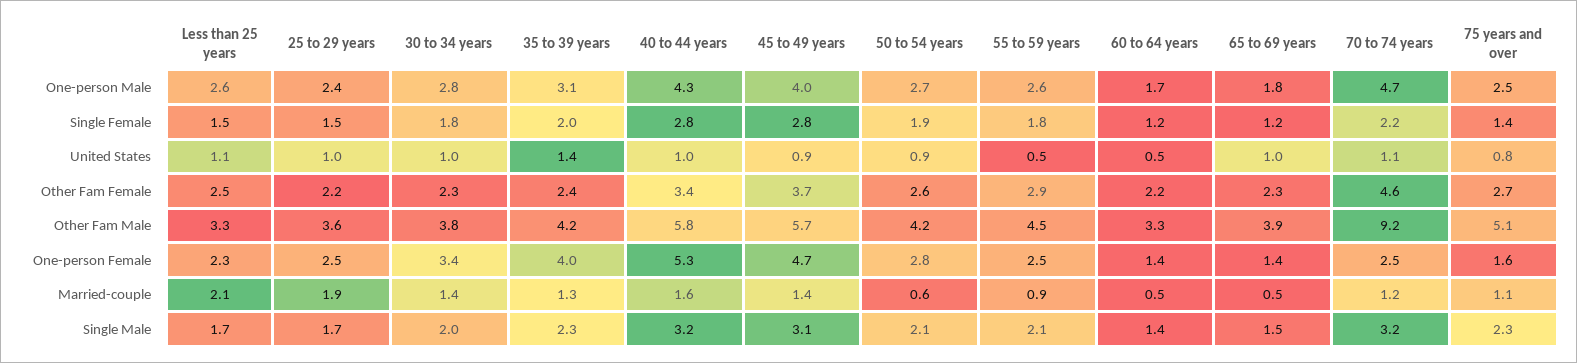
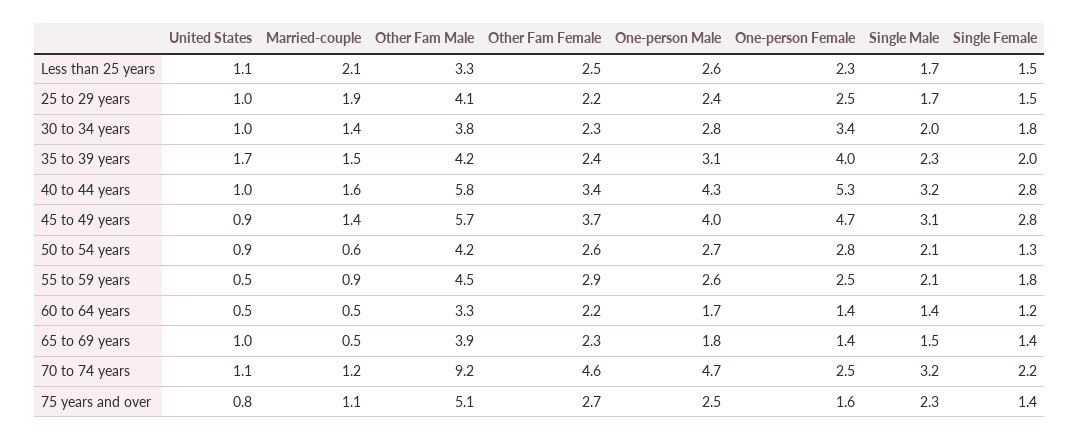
  {
    "Less than 25 years": {
      "One-person Male": 2.6,
      "Single Female": 1.5,
      "United States": 1.1,
      "Other Fam Female": 2.5,
      "Other Fam Male": 3.3,
      "One-person Female": 2.3,
      "Married-couple": 2.1,
      "Single Male": 1.7
    },
    "25 to 29 years": {
      "One-person Male": 2.4,
      "Single Female": 1.5,
      "United States": 1,
      "Other Fam Female": 2.2,
-     "Other Fam Male": 3.6,
+     "Other Fam Male": 4.1,
      "One-person Female": 2.5,
      "Married-couple": 1.9,
      "Single Male": 1.7
    },
    "30 to 34 years": {
      "One-person Male": 2.8,
      "Single Female": 1.8,
      "United States": 1,
      "Other Fam Female": 2.3,
      "Other Fam Male": 3.8,
      "One-person Female": 3.4,
      "Married-couple": 1.4,
      "Single Male": 2
    },
    "35 to 39 years": {
      "One-person Male": 3.1,
      "Single Female": 2,
-     "United States": 1.4,
+     "United States": 1.7,
      "Other Fam Female": 2.4,
      "Other Fam Male": 4.2,
      "One-person Female": 4,
-     "Married-couple": 1.3,
+     "Married-couple": 1.5,
      "Single Male": 2.3
    },
    "40 to 44 years": {
      "One-person Male": 4.3,
      "Single Female": 2.8,
      "United States": 1,
      "Other Fam Female": 3.4,
      "Other Fam Male": 5.8,
      "One-person Female": 5.3,
      "Married-couple": 1.6,
      "Single Male": 3.2
    },
    "45 to 49 years": {
      "One-person Male": 4,
      "Single Female": 2.8,
      "United States": 0.9,
      "Other Fam Female": 3.7,
      "Other Fam Male": 5.7,
      "One-person Female": 4.7,
      "Married-couple": 1.4,
      "Single Male": 3.1
    },
    "50 to 54 years": {
      "One-person Male": 2.7,
-     "Single Female": 1.9,
+     "Single Female": 1.3,
      "United States": 0.9,
      "Other Fam Female": 2.6,
      "Other Fam Male": 4.2,
      "One-person Female": 2.8,
      "Married-couple": 0.6,
      "Single Male": 2.1
    },
    "55 to 59 years": {
      "One-person Male": 2.6,
      "Single Female": 1.8,
      "United States": 0.5,
      "Other Fam Female": 2.9,
      "Other Fam Male": 4.5,
      "One-person Female": 2.5,
      "Married-couple": 0.9,
      "Single Male": 2.1
    },
    "60 to 64 years": {
      "One-person Male": 1.7,
      "Single Female": 1.2,
      "United States": 0.5,
      "Other Fam Female": 2.2,
      "Other Fam Male": 3.3,
      "One-person Female": 1.4,
      "Married-couple": 0.5,
      "Single Male": 1.4
    },
    "65 to 69 years": {
      "One-person Male": 1.8,
-     "Single Female": 1.2,
+     "Single Female": 1.4,
      "United States": 1,
      "Other Fam Female": 2.3,
      "Other Fam Male": 3.9,
      "One-person Female": 1.4,
      "Married-couple": 0.5,
      "Single Male": 1.5
    },
    "70 to 74 years": {
      "One-person Male": 4.7,
      "Single Female": 2.2,
      "United States": 1.1,
      "Other Fam Female": 4.6,
      "Other Fam Male": 9.2,
      "One-person Female": 2.5,
      "Married-couple": 1.2,
      "Single Male": 3.2
    },
    "75 years and over": {
      "One-person Male": 2.5,
      "Single Female": 1.4,
      "United States": 0.8,
      "Other Fam Female": 2.7,
      "Other Fam Male": 5.1,
      "One-person Female": 1.6,
      "Married-couple": 1.1,
      "Single Male": 2.3
    }
  }

